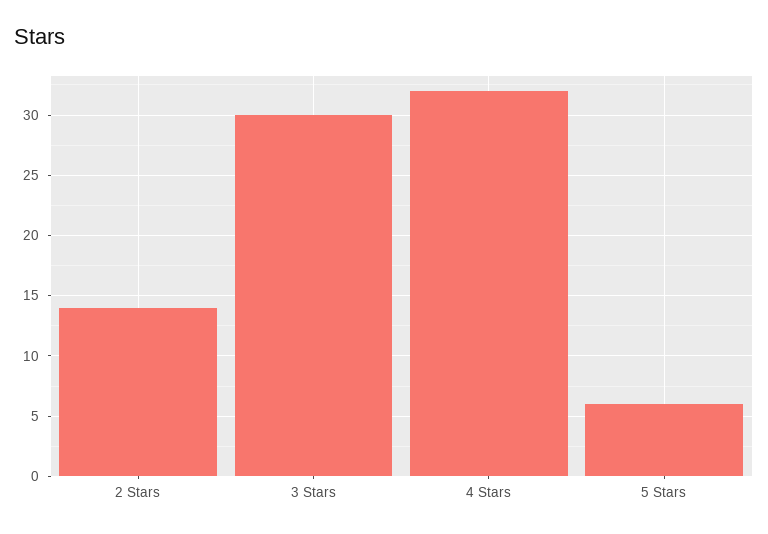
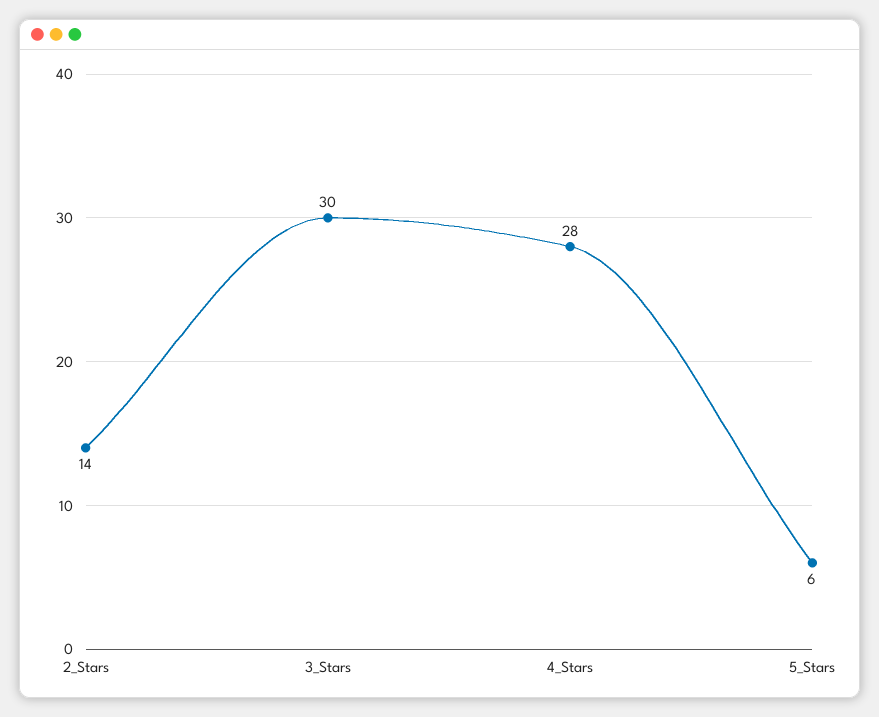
  {
    "2 Stars": 14,
    "3 Stars": 30,
-   "4 Stars": 32,
+   "4 Stars": 28,
    "5 Stars": 6
  }

